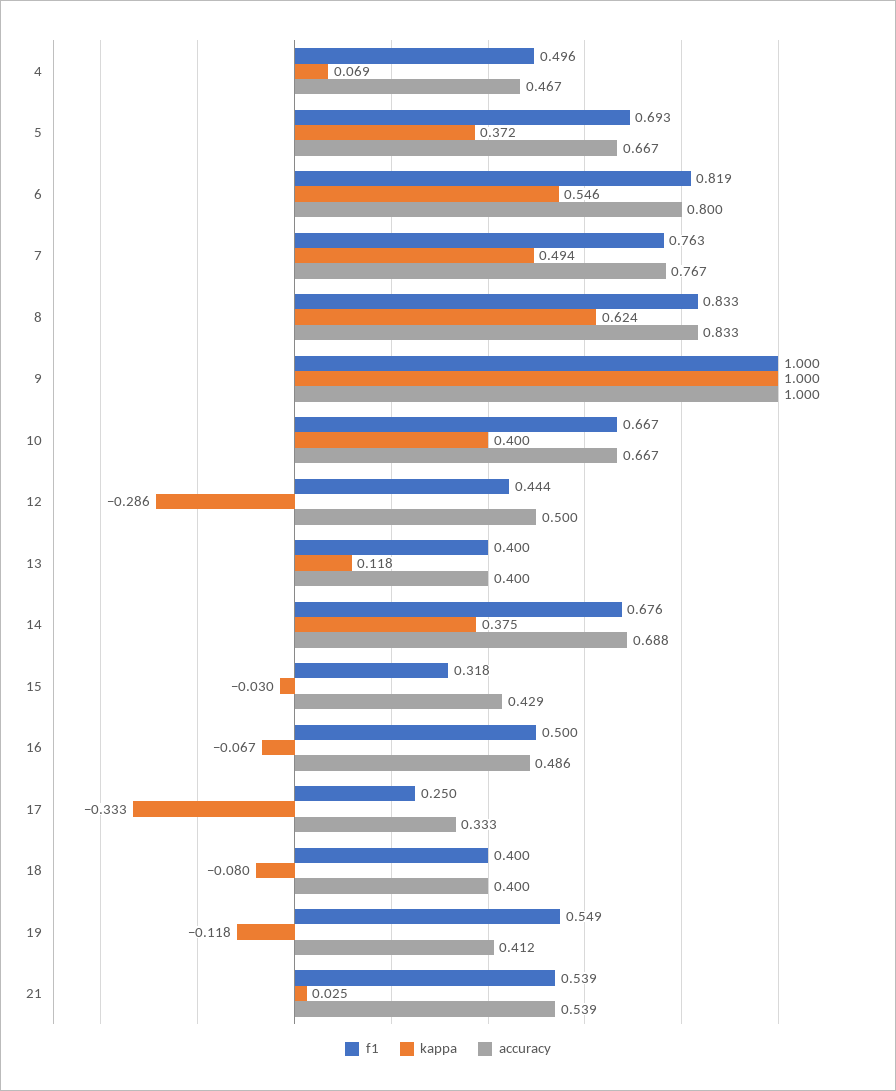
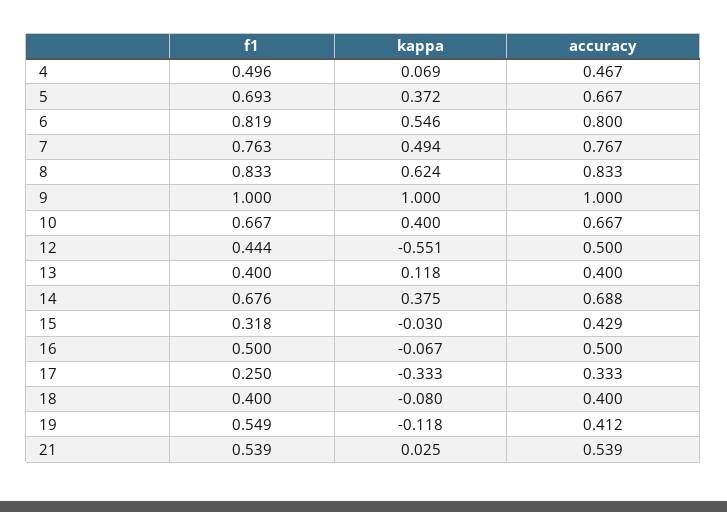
  {
    "f1": {
      "4": 0.496,
      "5": 0.693,
      "6": 0.819,
      "7": 0.763,
      "8": 0.833,
      "9": 1,
      "10": 0.667,
      "12": 0.444,
      "13": 0.4,
      "14": 0.676,
      "15": 0.318,
      "16": 0.5,
      "17": 0.25,
      "18": 0.4,
      "19": 0.549,
      "21": 0.539
    },
    "kappa": {
      "4": 0.069,
      "5": 0.372,
      "6": 0.546,
      "7": 0.494,
      "8": 0.624,
      "9": 1,
      "10": 0.4,
-     "12": -0.286,
+     "12": -0.551,
      "13": 0.118,
      "14": 0.375,
      "15": -0.03,
      "16": -0.067,
      "17": -0.333,
      "18": -0.08,
      "19": -0.118,
      "21": 0.025
    },
    "accuracy": {
      "4": 0.467,
      "5": 0.667,
      "6": 0.8,
      "7": 0.767,
      "8": 0.833,
      "9": 1,
      "10": 0.667,
      "12": 0.5,
      "13": 0.4,
      "14": 0.688,
      "15": 0.429,
-     "16": 0.486,
+     "16": 0.5,
      "17": 0.333,
      "18": 0.4,
      "19": 0.412,
      "21": 0.539
    }
  }

